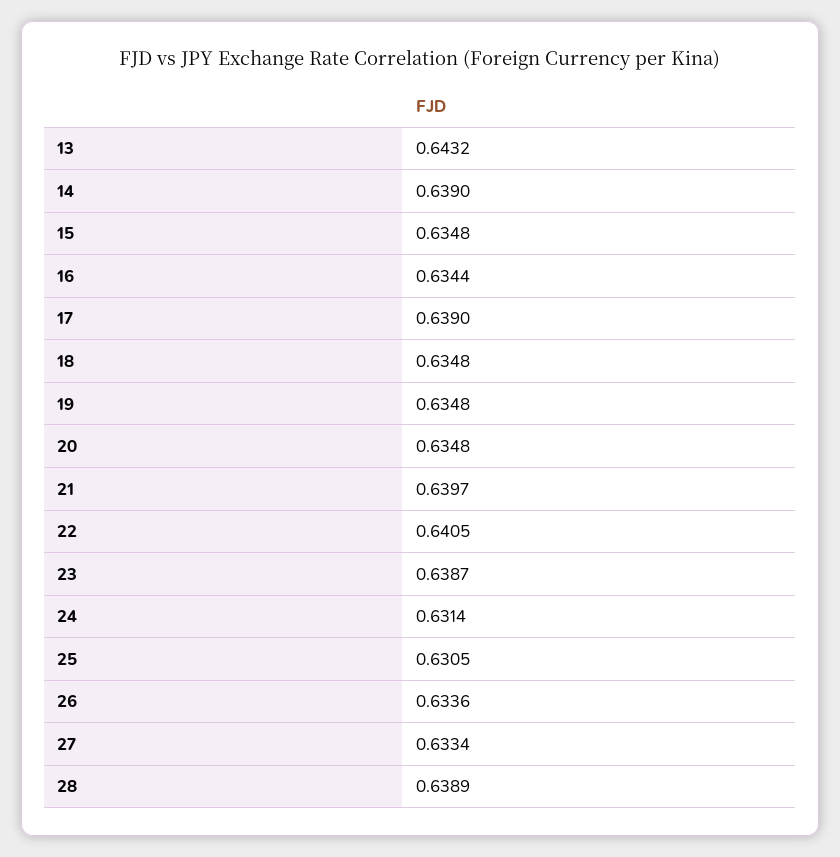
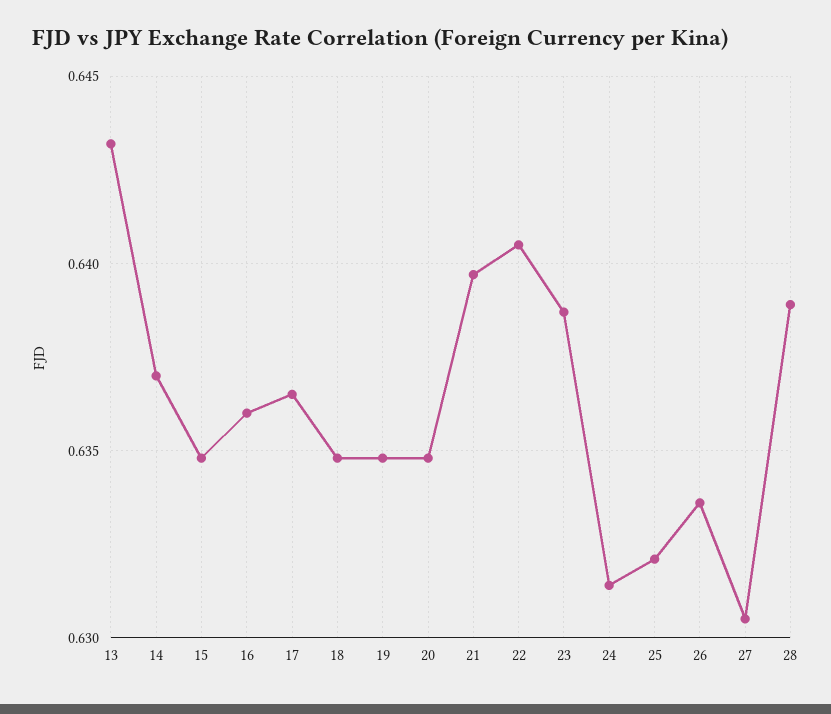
  {
    "13": 0.6432,
-   "14": 0.639,
+   "14": 0.637,
    "15": 0.6348,
-   "16": 0.6344,
+   "16": 0.636,
-   "17": 0.639,
+   "17": 0.6365,
    "18": 0.6348,
    "19": 0.6348,
    "20": 0.6348,
    "21": 0.6397,
    "22": 0.6405,
    "23": 0.6387,
    "24": 0.6314,
-   "25": 0.6305,
+   "25": 0.632,
    "26": 0.6336,
-   "27": 0.6334,
+   "27": 0.6305,
    "28": 0.6389
  }

